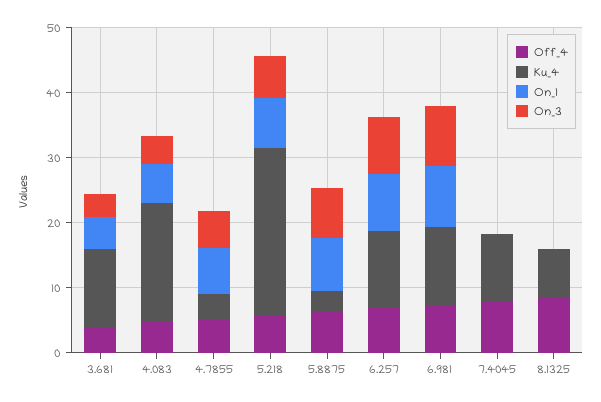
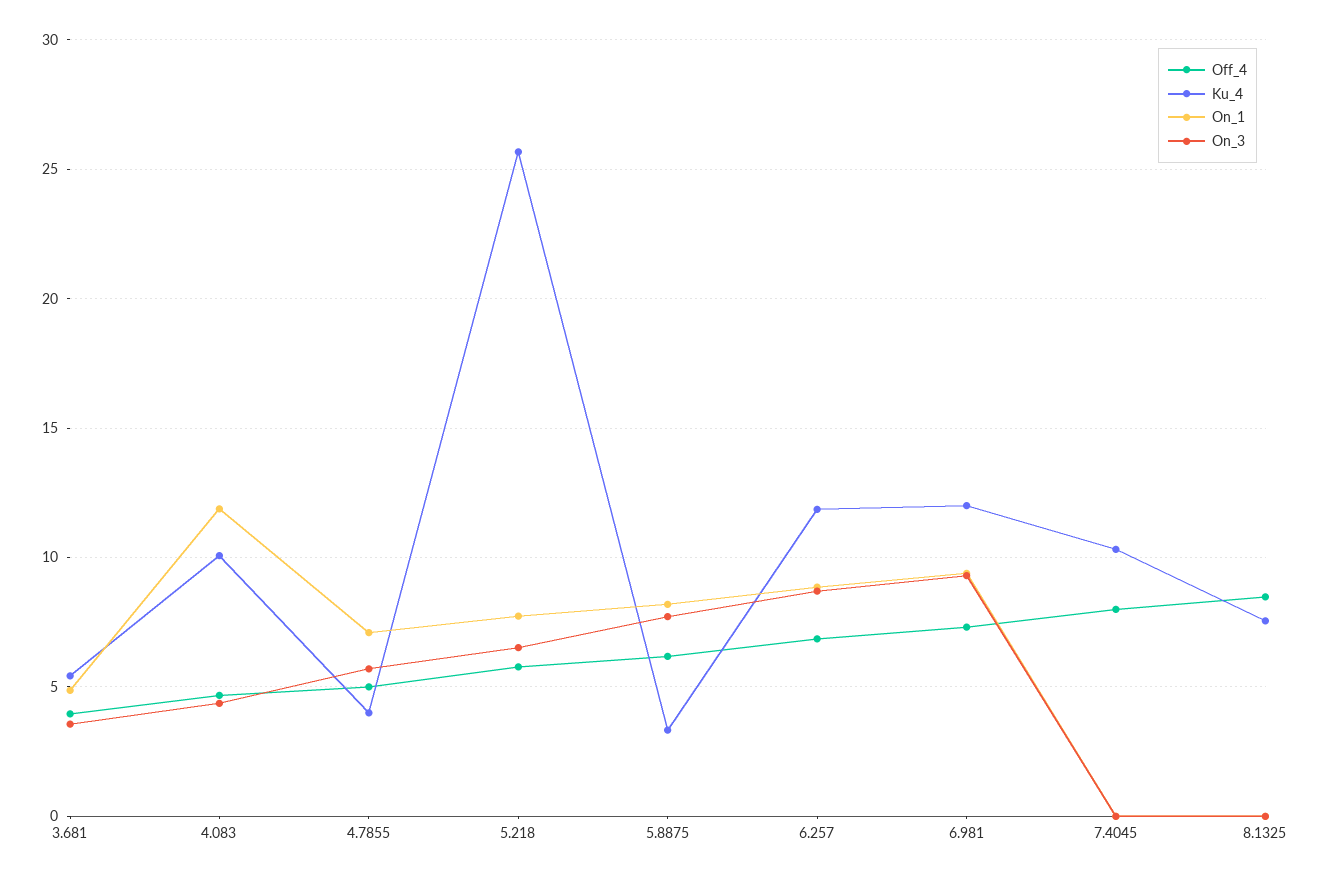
  {
    "Off_4": {
      "3.681": 4,
      "4.083": 4.5,
      "4.7855": 5,
      "5.218": 6,
      "5.8875": 6,
      "6.257": 7,
      "6.981": 7.5,
      "7.4045": 8,
      "8.1325": 8.5
    },
    "Ku_4": {
-     "3.681": 12,
+     "3.681": 5.5,
-     "4.083": 18,
+     "4.083": 10,
      "4.7855": 4,
      "5.218": 25.5,
      "5.8875": 3.5,
      "6.257": 12,
      "6.981": 12,
      "7.4045": 10.5,
      "8.1325": 7.5
    },
    "On_1": {
      "3.681": 5,
-     "4.083": 6,
+     "4.083": 12,
      "4.7855": 7,
      "5.218": 7.5,
      "5.8875": 8,
      "6.257": 9,
      "6.981": 9.5,
      "7.4045": 0,
      "8.1325": 0
    },
    "On_3": {
      "3.681": 3.5,
      "4.083": 4.5,
      "4.7855": 5.5,
      "5.218": 6.5,
      "5.8875": 7.5,
      "6.257": 8.5,
      "6.981": 9.5,
      "7.4045": 0,
      "8.1325": 0
    }
  }

